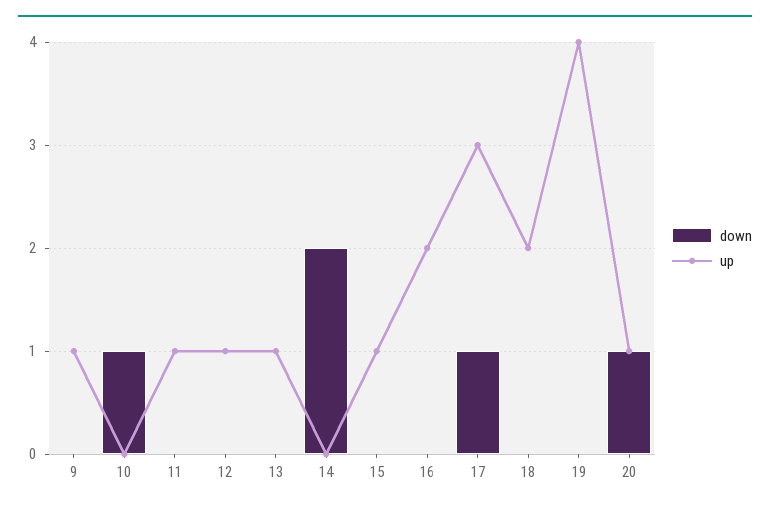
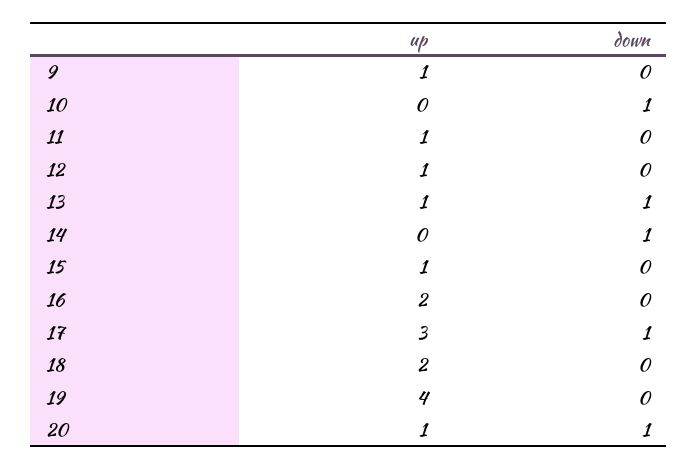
  {
    "down": {
      "9": 0,
      "10": 1,
      "11": 0,
      "12": 0,
-     "13": 0,
+     "13": 1,
-     "14": 2,
+     "14": 1,
      "15": 0,
      "16": 0,
      "17": 1,
      "18": 0,
      "19": 0,
      "20": 1
    },
    "up": {
      "9": 1,
      "10": 0,
      "11": 1,
      "12": 1,
      "13": 1,
      "14": 0,
      "15": 1,
      "16": 2,
      "17": 3,
      "18": 2,
      "19": 4,
      "20": 1
    }
  }

